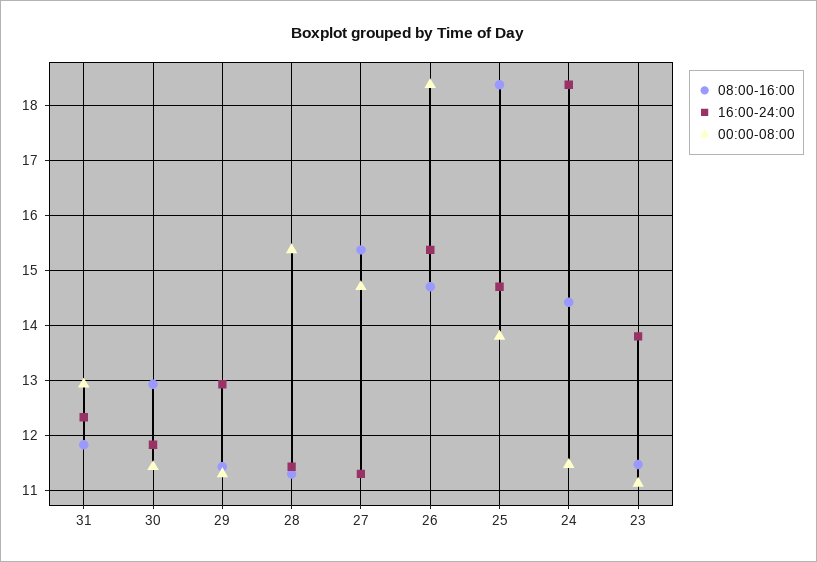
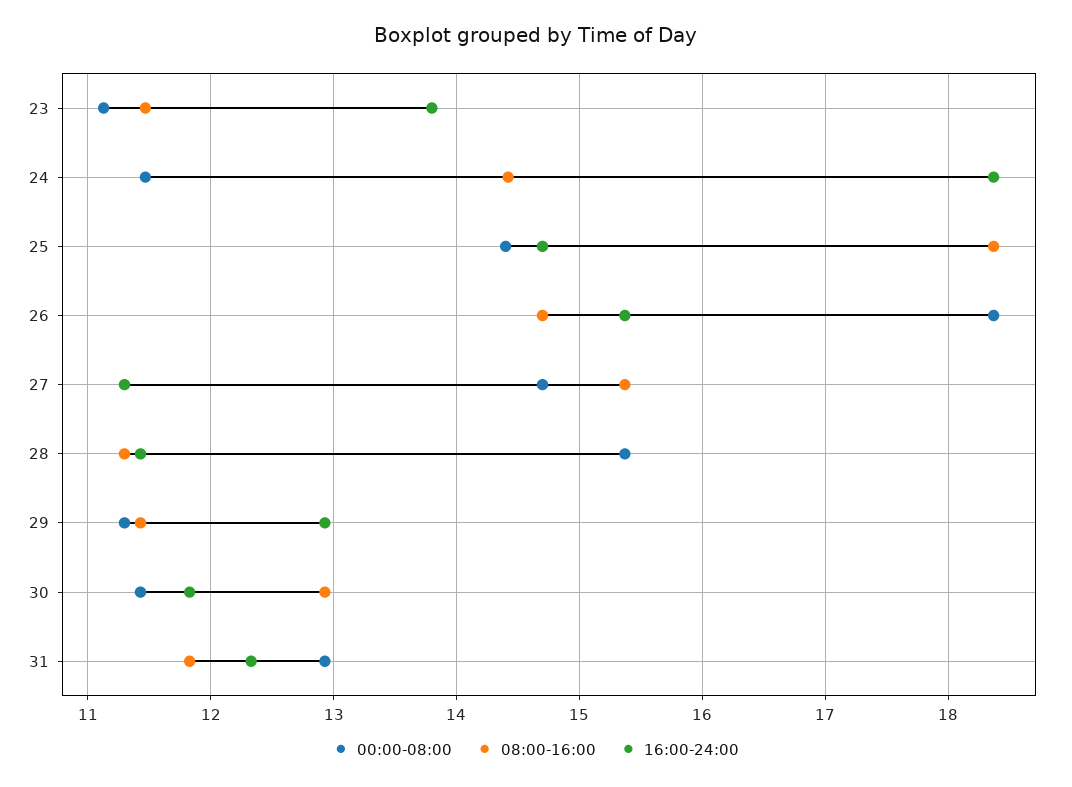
  {
    "08:00-16:00": {
      "31": 11.8,
      "30": 12.9,
      "29": 11.4,
      "28": 11.3,
      "27": 15.4,
      "26": 14.7,
      "25": 18.4,
      "24": 14.4,
      "23": 11.5
    },
    "16:00-24:00": {
      "31": 12.3,
      "30": 11.8,
      "29": 12.9,
      "28": 11.4,
      "27": 11.3,
      "26": 15.4,
      "25": 14.7,
      "24": 18.4,
      "23": 13.8
    },
    "00:00-08:00": {
      "31": 12.9,
      "30": 11.4,
      "29": 11.3,
      "28": 15.4,
      "27": 14.7,
      "26": 18.4,
-     "25": 13.8,
+     "25": 14.4,
      "24": 11.5,
      "23": 11.1
    }
  }

